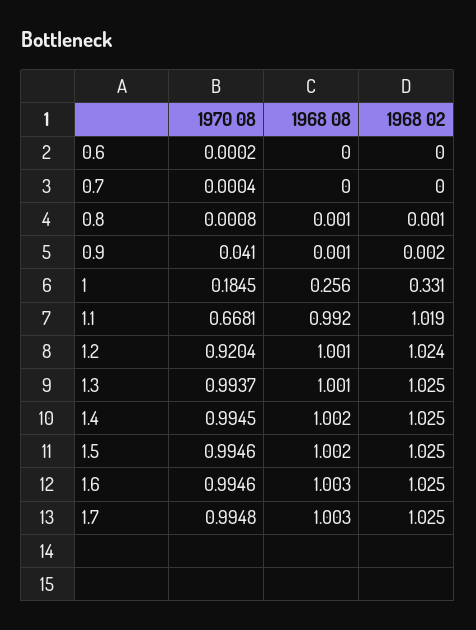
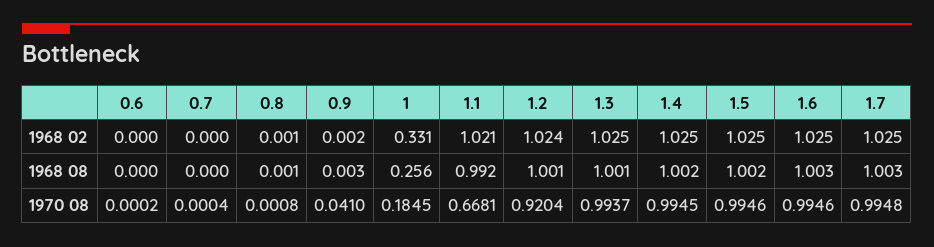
  {
    "1970 08": {
      "0.6": 0.0002,
      "0.7": 0.0004,
      "0.8": 0.0008,
      "0.9": 0.041,
      "1": 0.1845,
      "1.1": 0.6681,
      "1.2": 0.9204,
      "1.3": 0.9937,
      "1.4": 0.9945,
      "1.5": 0.9946,
      "1.6": 0.9946,
      "1.7": 0.9948
    },
    "1968 08": {
      "0.6": 0,
      "0.7": 0,
      "0.8": 0.001,
-     "0.9": 0.001,
+     "0.9": 0.003,
      "1": 0.256,
      "1.1": 0.992,
      "1.2": 1.001,
      "1.3": 1.001,
      "1.4": 1.002,
      "1.5": 1.002,
      "1.6": 1.003,
      "1.7": 1.003
    },
    "1968 02": {
      "0.6": 0,
      "0.7": 0,
      "0.8": 0.001,
      "0.9": 0.002,
      "1": 0.331,
-     "1.1": 1.019,
+     "1.1": 1.021,
      "1.2": 1.024,
      "1.3": 1.025,
      "1.4": 1.025,
      "1.5": 1.025,
      "1.6": 1.025,
      "1.7": 1.025
    }
  }

